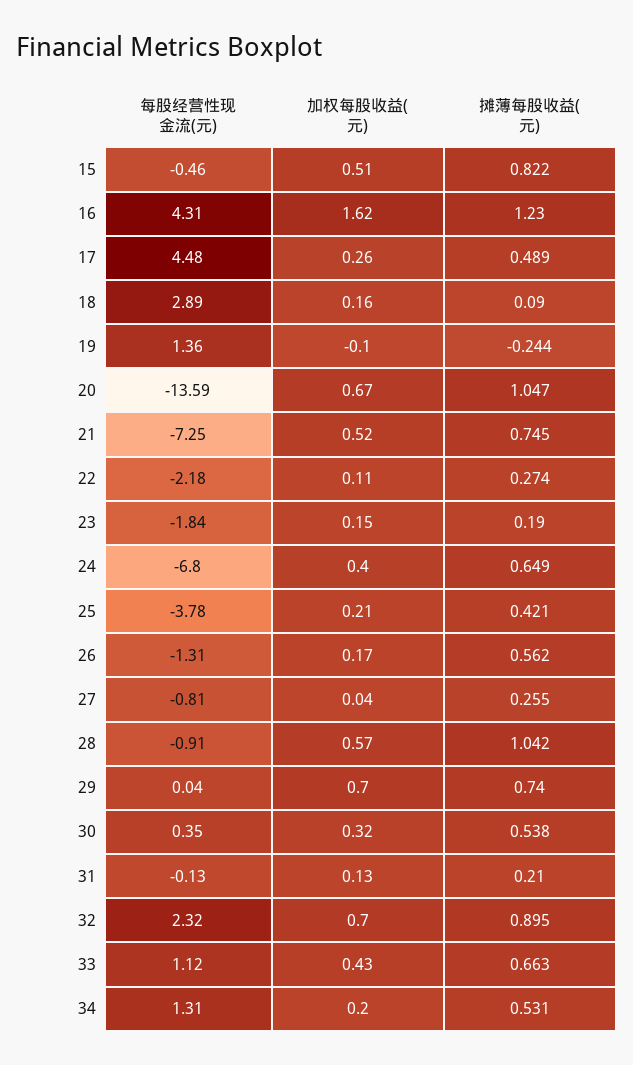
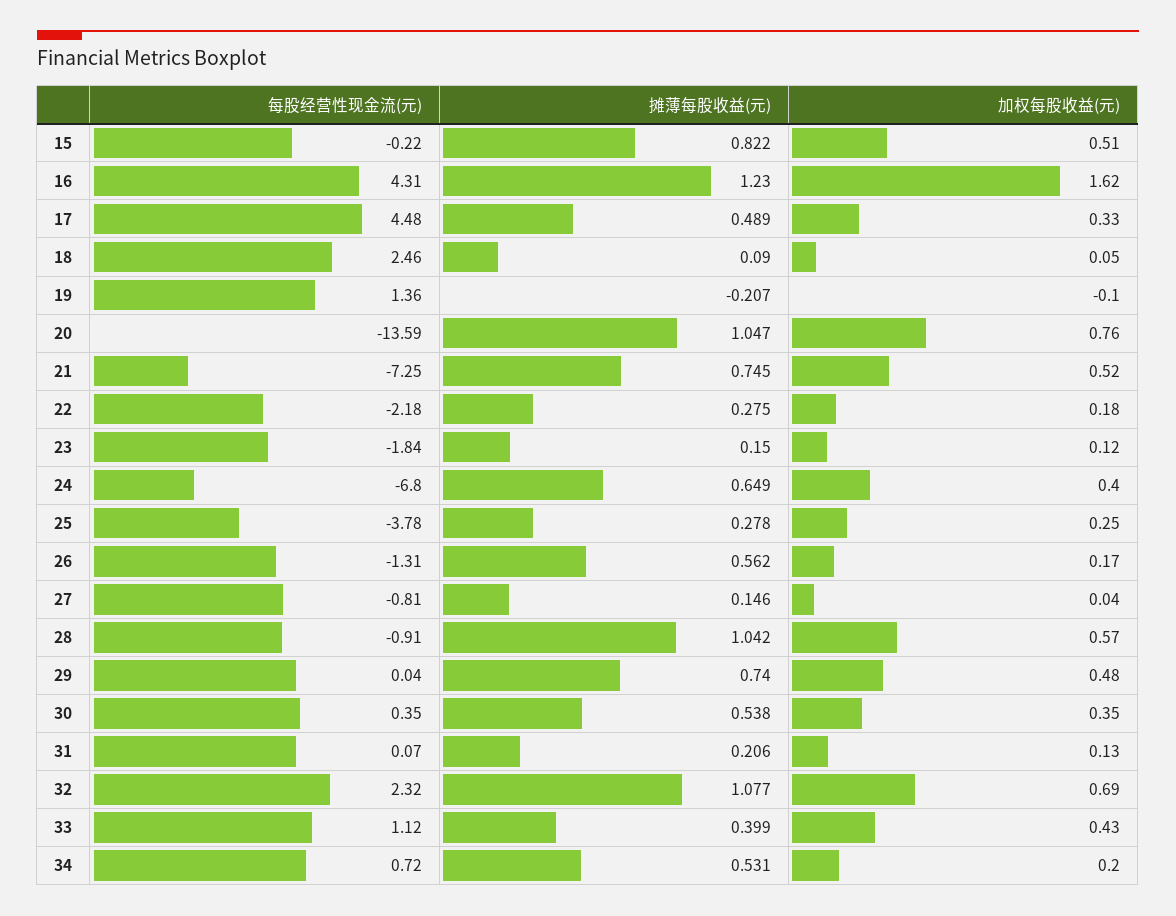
  {
    "每股经营性现金流(元)": {
-     "15": -0.46,
+     "15": -0.22,
      "16": 4.31,
      "17": 4.48,
-     "18": 2.89,
+     "18": 2.46,
      "19": 1.36,
      "20": -13.59,
      "21": -7.25,
      "22": -2.18,
      "23": -1.84,
      "24": -6.8,
      "25": -3.78,
      "26": -1.31,
      "27": -0.81,
      "28": -0.91,
      "29": 0.04,
      "30": 0.35,
-     "31": -0.13,
+     "31": 0.07,
      "32": 2.32,
      "33": 1.12,
-     "34": 1.31
+     "34": 0.72
    },
    "加权每股收益(元)": {
      "15": 0.51,
      "16": 1.62,
-     "17": 0.26,
+     "17": 0.33,
-     "18": 0.16,
+     "18": 0.05,
      "19": -0.1,
-     "20": 0.67,
+     "20": 0.76,
      "21": 0.52,
-     "22": 0.11,
+     "22": 0.18,
-     "23": 0.15,
+     "23": 0.12,
      "24": 0.4,
-     "25": 0.21,
+     "25": 0.25,
      "26": 0.17,
      "27": 0.04,
      "28": 0.57,
-     "29": 0.7,
+     "29": 0.48,
-     "30": 0.32,
+     "30": 0.35,
      "31": 0.13,
-     "32": 0.7,
+     "32": 0.69,
      "33": 0.43,
      "34": 0.2
    },
    "摊薄每股收益(元)": {
      "15": 0.822,
      "16": 1.23,
      "17": 0.489,
      "18": 0.09,
-     "19": -0.244,
+     "19": -0.207,
      "20": 1.047,
      "21": 0.745,
-     "22": 0.274,
+     "22": 0.275,
-     "23": 0.19,
+     "23": 0.15,
      "24": 0.649,
-     "25": 0.421,
+     "25": 0.278,
      "26": 0.562,
-     "27": 0.255,
+     "27": 0.146,
      "28": 1.042,
      "29": 0.74,
      "30": 0.538,
-     "31": 0.21,
+     "31": 0.206,
-     "32": 0.895,
+     "32": 1.077,
-     "33": 0.663,
+     "33": 0.399,
      "34": 0.531
    }
  }

